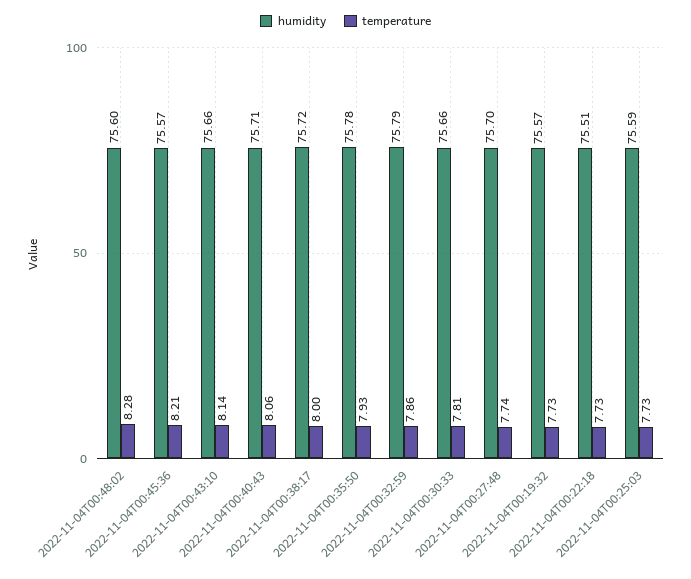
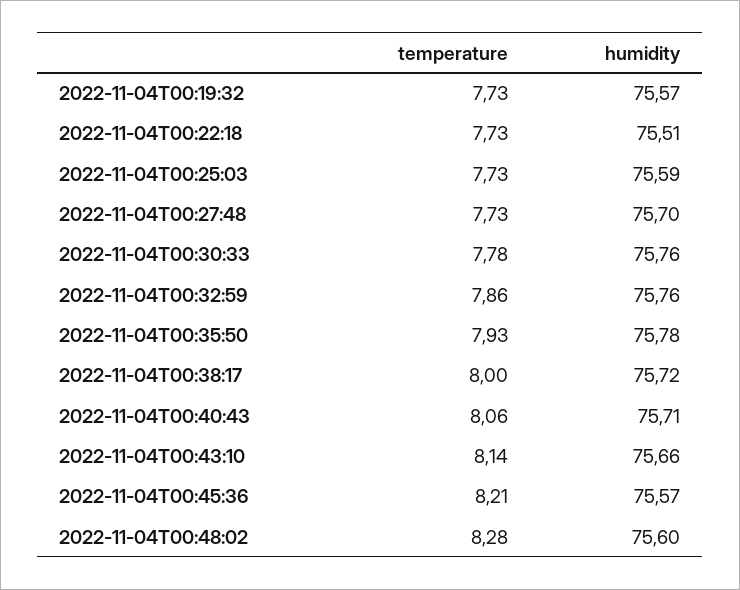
  {
    "humidity": {
      "2022-11-04T00:48:02": 75.6,
      "2022-11-04T00:45:36": 75.57,
      "2022-11-04T00:43:10": 75.66,
      "2022-11-04T00:40:43": 75.71,
      "2022-11-04T00:38:17": 75.72,
      "2022-11-04T00:35:50": 75.78,
-     "2022-11-04T00:32:59": 75.79,
+     "2022-11-04T00:32:59": 75.76,
-     "2022-11-04T00:30:33": 75.66,
+     "2022-11-04T00:30:33": 75.76,
      "2022-11-04T00:27:48": 75.7,
      "2022-11-04T00:19:32": 75.57,
      "2022-11-04T00:22:18": 75.51,
      "2022-11-04T00:25:03": 75.59
    },
    "temperature": {
      "2022-11-04T00:48:02": 8.28,
      "2022-11-04T00:45:36": 8.21,
      "2022-11-04T00:43:10": 8.14,
      "2022-11-04T00:40:43": 8.06,
      "2022-11-04T00:38:17": 8,
      "2022-11-04T00:35:50": 7.93,
      "2022-11-04T00:32:59": 7.86,
-     "2022-11-04T00:30:33": 7.81,
+     "2022-11-04T00:30:33": 7.78,
-     "2022-11-04T00:27:48": 7.74,
+     "2022-11-04T00:27:48": 7.73,
      "2022-11-04T00:19:32": 7.73,
      "2022-11-04T00:22:18": 7.73,
      "2022-11-04T00:25:03": 7.73
    }
  }

